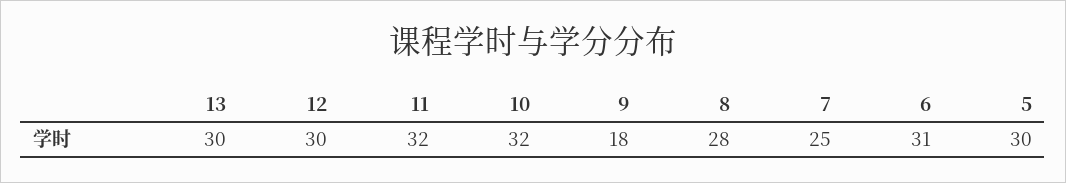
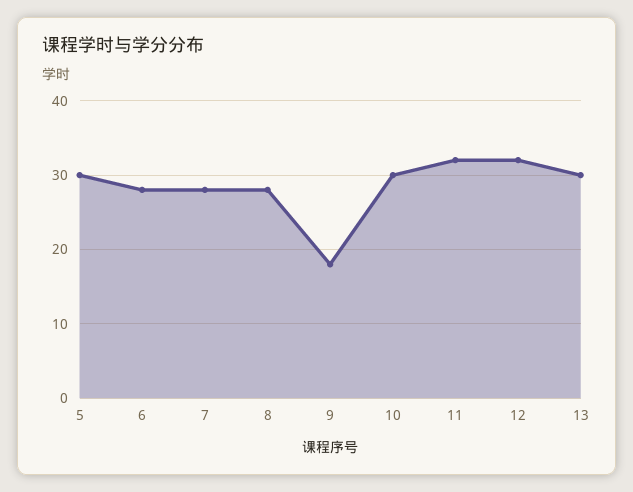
  {
    "13": 30,
-   "12": 30,
+   "12": 32,
    "11": 32,
-   "10": 32,
+   "10": 30,
    "9": 18,
    "8": 28,
-   "7": 25,
+   "7": 28,
-   "6": 31,
+   "6": 28,
    "5": 30
  }

